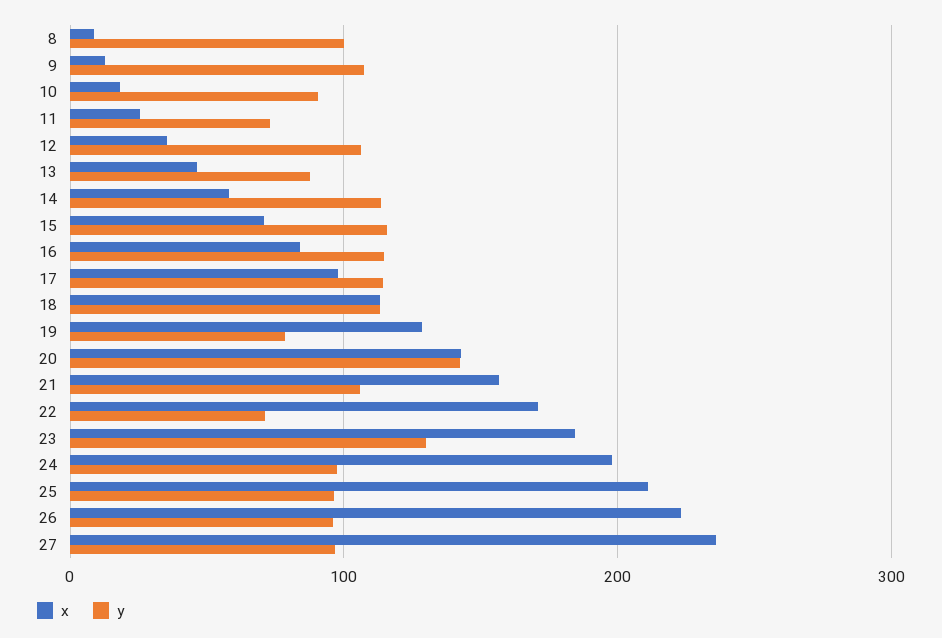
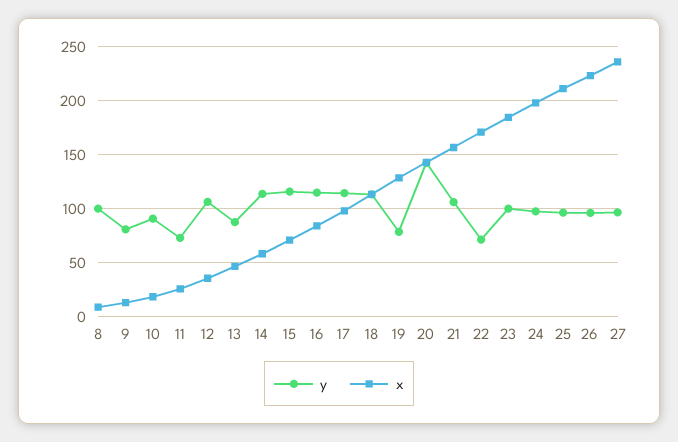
  {
    "x": {
      "8": 10,
      "9": 10,
      "10": 20,
      "11": 30,
      "12": 40,
      "13": 50,
      "14": 60,
      "15": 70,
      "16": 80,
      "17": 100,
      "18": 110,
      "19": 130,
      "20": 140,
      "21": 160,
      "22": 170,
      "23": 180,
      "24": 200,
      "25": 210,
      "26": 220,
      "27": 240
    },
    "y": {
      "8": 100,
-     "9": 110,
+     "9": 80,
      "10": 90,
      "11": 70,
      "12": 110,
      "13": 90,
      "14": 110,
      "15": 120,
      "16": 110,
      "17": 110,
      "18": 110,
      "19": 80,
      "20": 140,
      "21": 110,
      "22": 70,
-     "23": 130,
+     "23": 100,
      "24": 100,
      "25": 100,
      "26": 100,
      "27": 100
    }
  }

